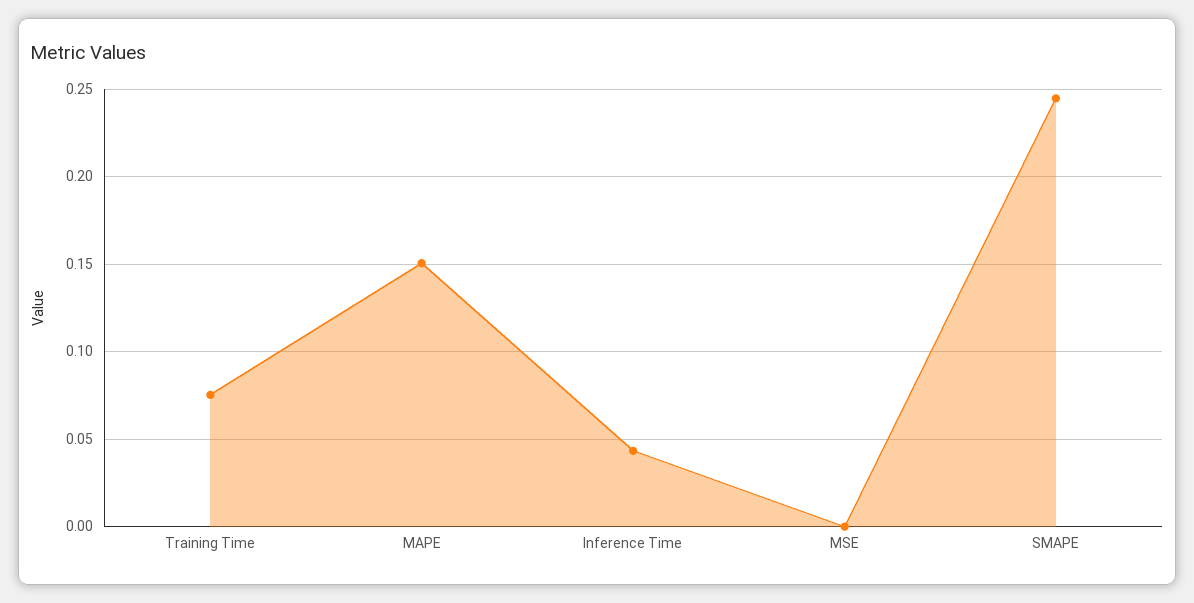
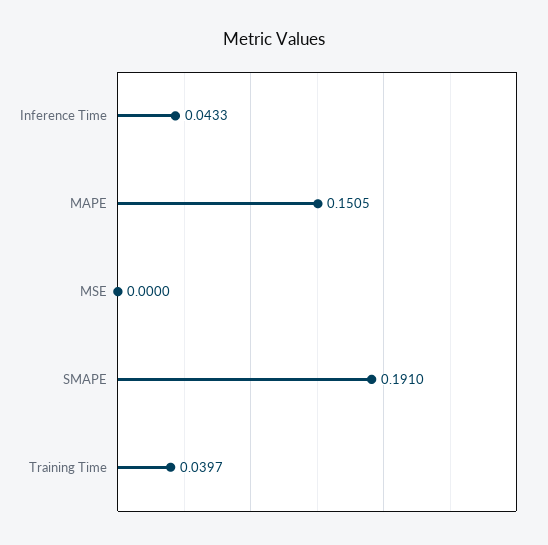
  {
-   "Training Time": 0.075,
+   "Training Time": 0.0397,
    "MAPE": 0.1505,
    "Inference Time": 0.0433,
    "MSE": 0,
-   "SMAPE": 0.245
+   "SMAPE": 0.191
  }

